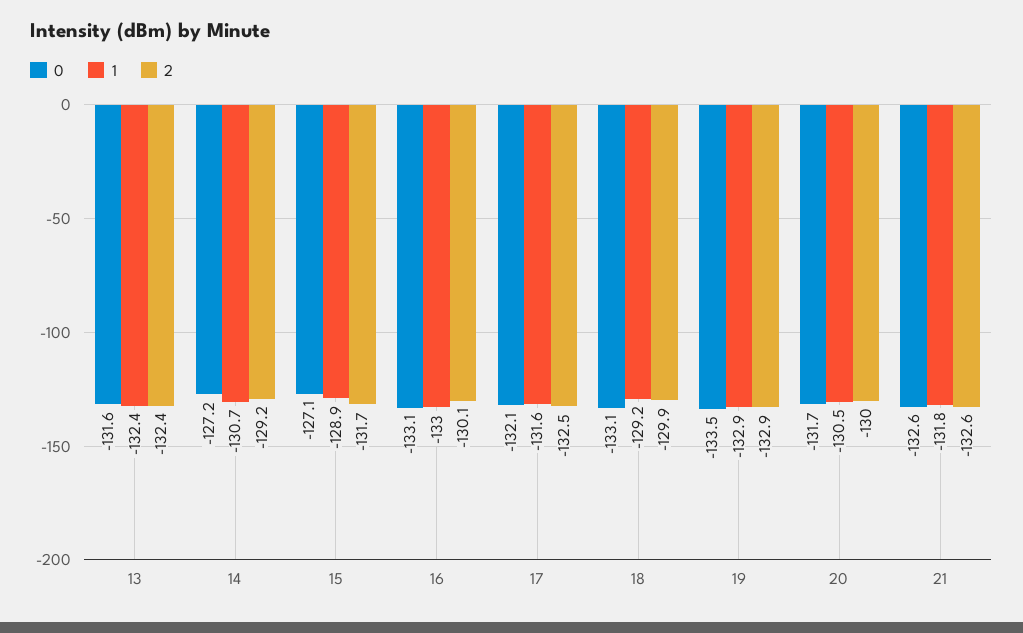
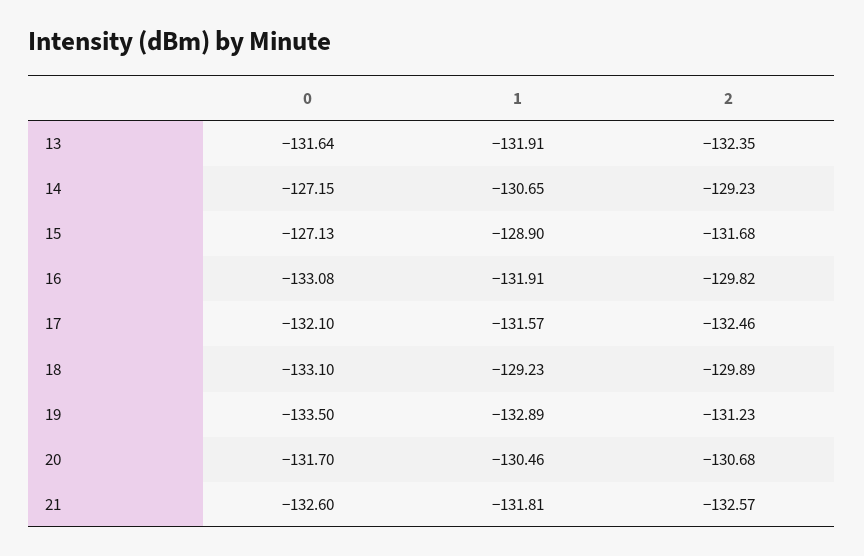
  {
    "0": {
      "13": -131.64,
      "14": -127.15,
      "15": -127.13,
      "16": -133.08,
      "17": -132.1,
      "18": -133.1,
      "19": -133.5,
      "20": -131.7,
      "21": -132.6
    },
    "1": {
-     "13": -132.4,
+     "13": -131.91,
      "14": -130.65,
      "15": -128.9,
-     "16": -133,
+     "16": -131.91,
      "17": -131.57,
      "18": -129.23,
      "19": -132.89,
      "20": -130.46,
      "21": -131.81
    },
    "2": {
      "13": -132.35,
      "14": -129.23,
      "15": -131.68,
-     "16": -130.1,
+     "16": -129.82,
      "17": -132.46,
      "18": -129.89,
-     "19": -132.9,
+     "19": -131.23,
-     "20": -130,
+     "20": -130.68,
      "21": -132.57
    }
  }

